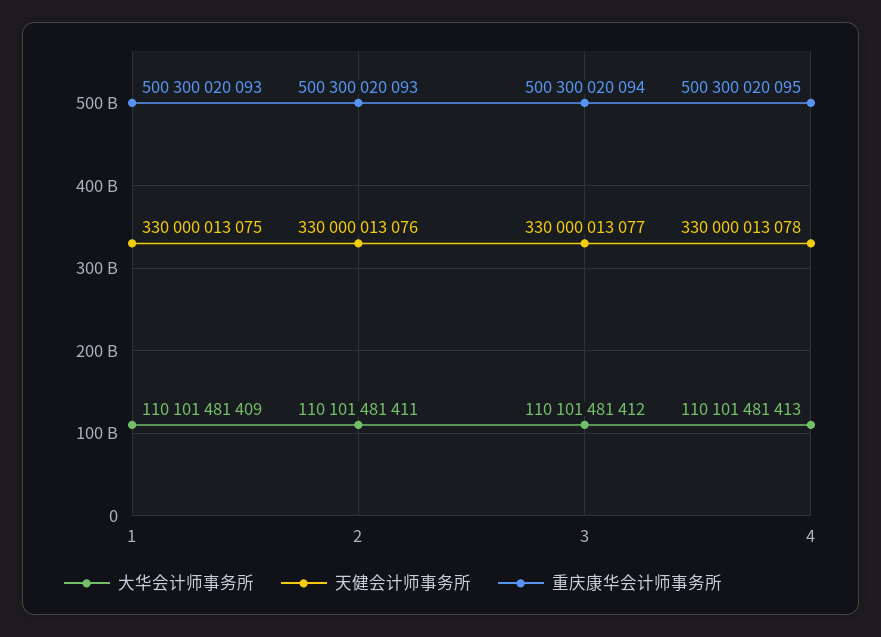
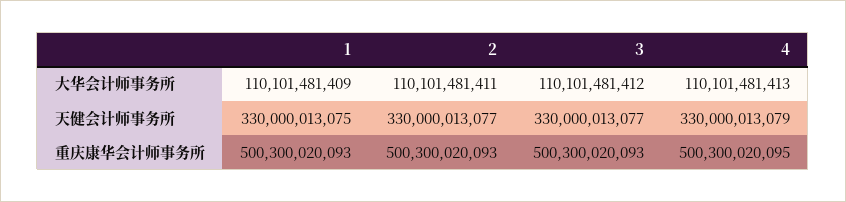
  {
    "大华会计师事务所": {
      "1": 110101481409,
      "2": 110101481411,
      "3": 110101481412,
      "4": 110101481413
    },
    "天健会计师事务所": {
      "1": 330000013075,
-     "2": 330000013076,
+     "2": 330000013077,
      "3": 330000013077,
-     "4": 330000013078
+     "4": 330000013079
    },
    "重庆康华会计师事务所": {
      "1": 500300020093,
      "2": 500300020093,
-     "3": 500300020094,
+     "3": 500300020093,
      "4": 500300020095
    }
  }

